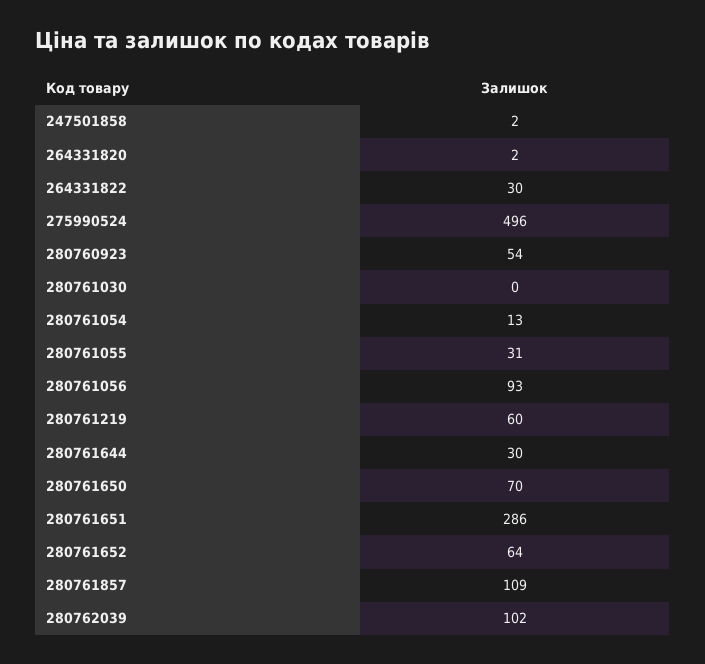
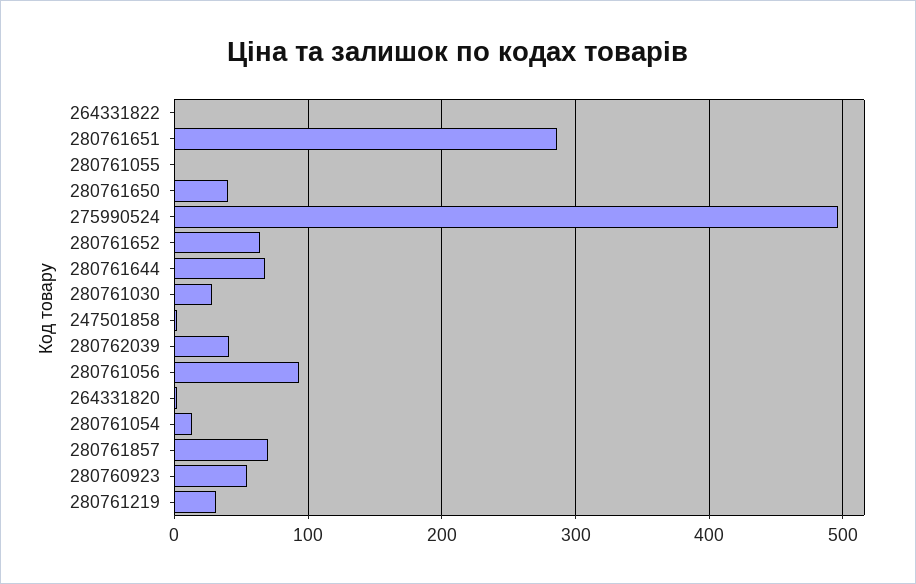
  {
    "247501858": 2,
    "264331820": 2,
-   "264331822": 30,
+   "264331822": 0,
    "275990524": 496,
    "280760923": 54,
-   "280761030": 0,
+   "280761030": 30,
    "280761054": 13,
-   "280761055": 31,
+   "280761055": 0,
    "280761056": 93,
-   "280761219": 60,
+   "280761219": 30,
-   "280761644": 30,
+   "280761644": 70,
-   "280761650": 70,
+   "280761650": 40,
    "280761651": 286,
    "280761652": 64,
-   "280761857": 109,
+   "280761857": 70,
-   "280762039": 102
+   "280762039": 40
  }

